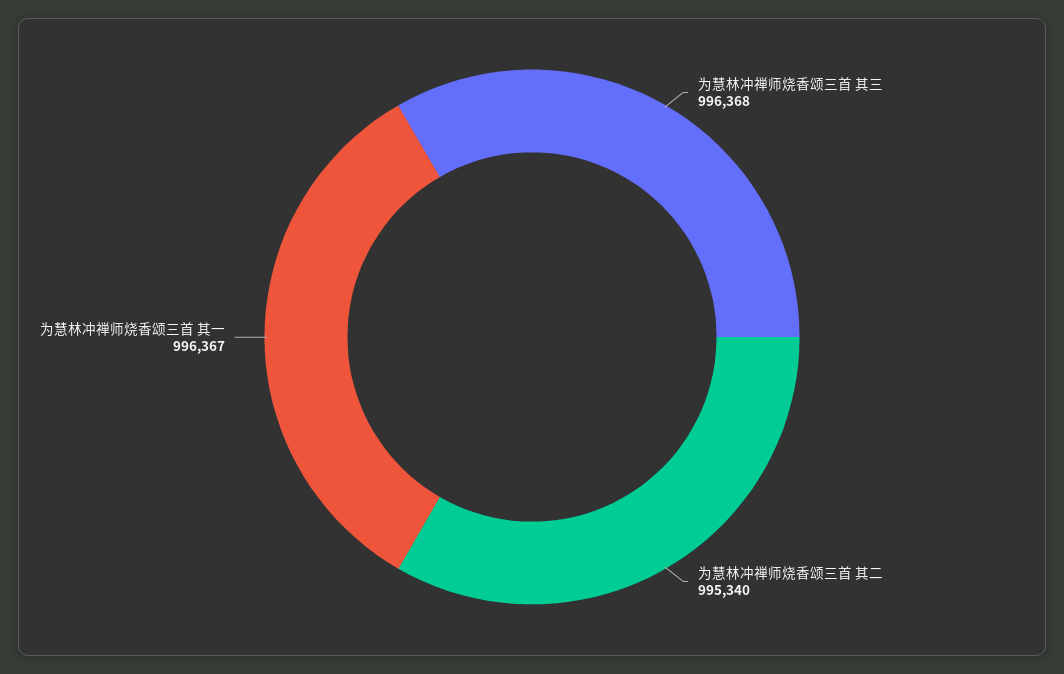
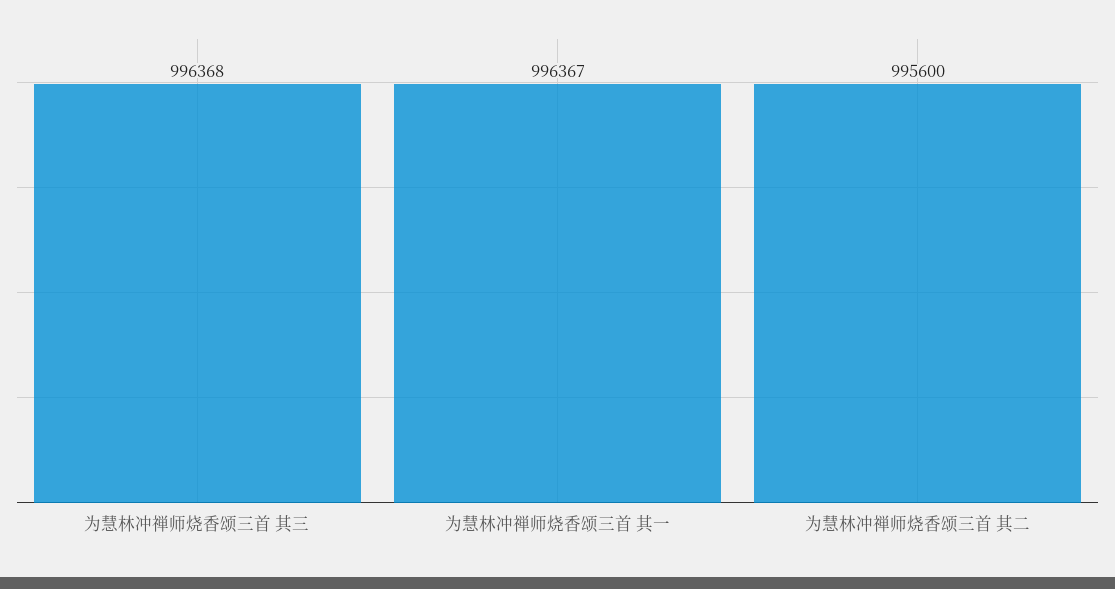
  {
    "为慧林冲禅师烧香颂三首 其三": 996368,
-   "为慧林冲禅师烧香颂三首 其二": 995340,
+   "为慧林冲禅师烧香颂三首 其二": 995600,
    "为慧林冲禅师烧香颂三首 其一": 996367
  }

